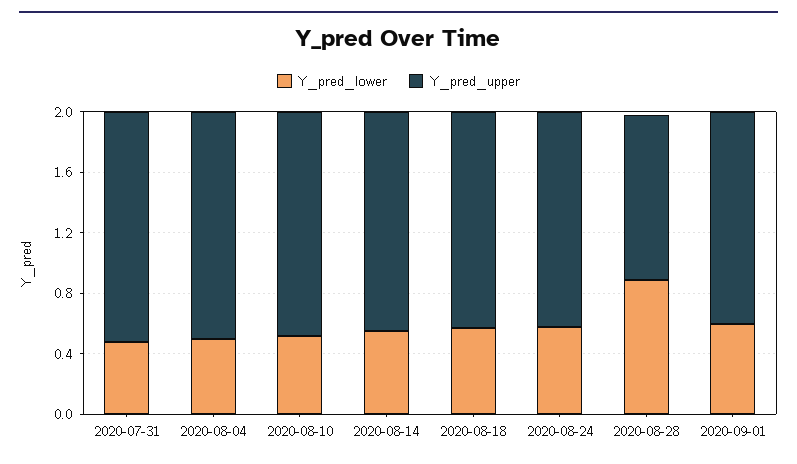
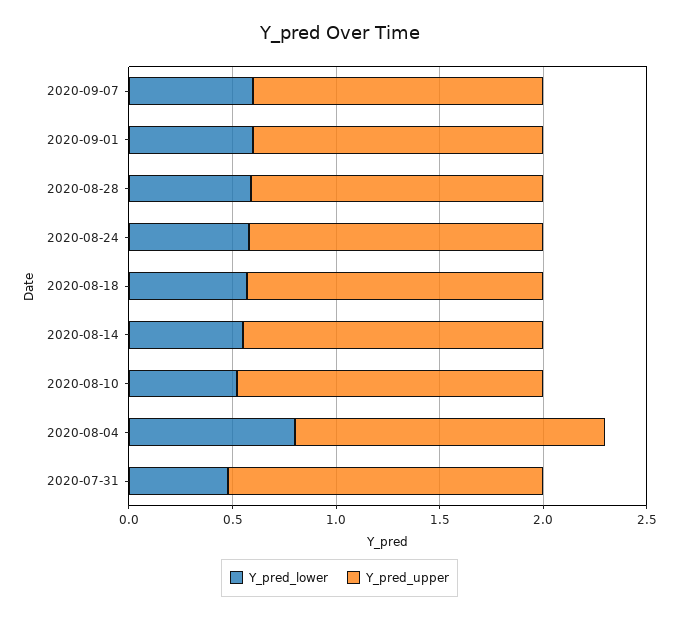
  {
    "Y_pred_lower": {
      "2020-07-31": 0.5,
-     "2020-08-04": 0.5,
+     "2020-08-04": 0.8,
      "2020-08-10": 0.5,
      "2020-08-14": 0.6,
      "2020-08-18": 0.6,
      "2020-08-24": 0.6,
-     "2020-08-28": 0.9,
+     "2020-08-28": 0.6,
-     "2020-09-01": 0.6
+     "2020-09-01": 0.6,
+     "2020-09-07": 0.6
    },
    "Y_pred_upper": {
      "2020-07-31": 1.5,
      "2020-08-04": 1.5,
      "2020-08-10": 1.5,
      "2020-08-14": 1.5,
      "2020-08-18": 1.4,
      "2020-08-24": 1.4,
-     "2020-08-28": 1.1,
+     "2020-08-28": 1.4,
-     "2020-09-01": 1.4
+     "2020-09-01": 1.4,
+     "2020-09-07": 1.4
    }
  }

